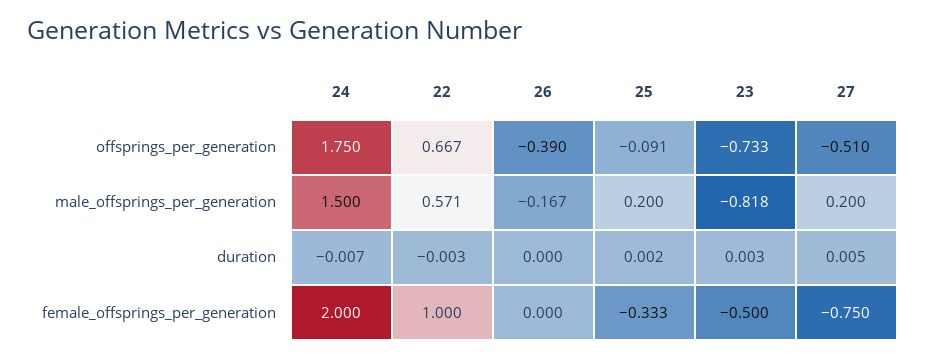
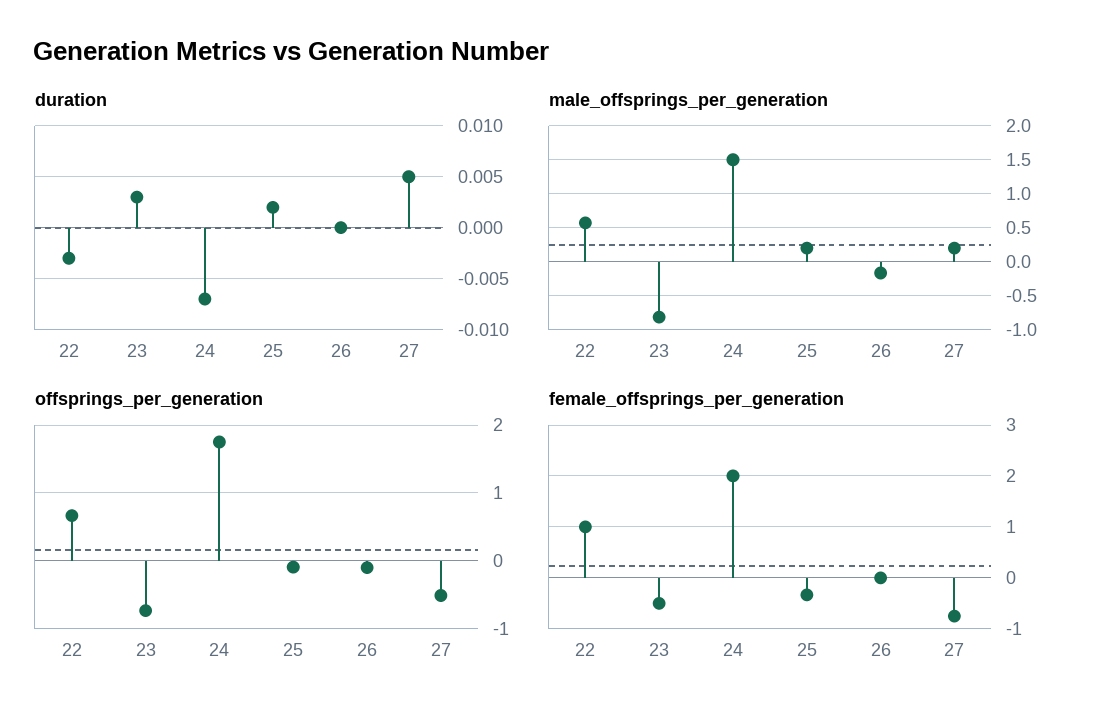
  {
    "offsprings_per_generation": {
      "24": 1.75,
      "22": 0.667,
-     "26": -0.39,
+     "26": -0.1,
      "25": -0.091,
      "23": -0.733,
      "27": -0.51
    },
    "male_offsprings_per_generation": {
      "24": 1.5,
      "22": 0.571,
      "26": -0.167,
      "25": 0.2,
      "23": -0.818,
      "27": 0.2
    },
    "duration": {
      "24": -0.007,
      "22": -0.003,
      "26": 0,
      "25": 0.002,
      "23": 0.003,
      "27": 0.005
    },
    "female_offsprings_per_generation": {
      "24": 2,
      "22": 1,
      "26": 0,
      "25": -0.333,
      "23": -0.5,
      "27": -0.75
    }
  }

